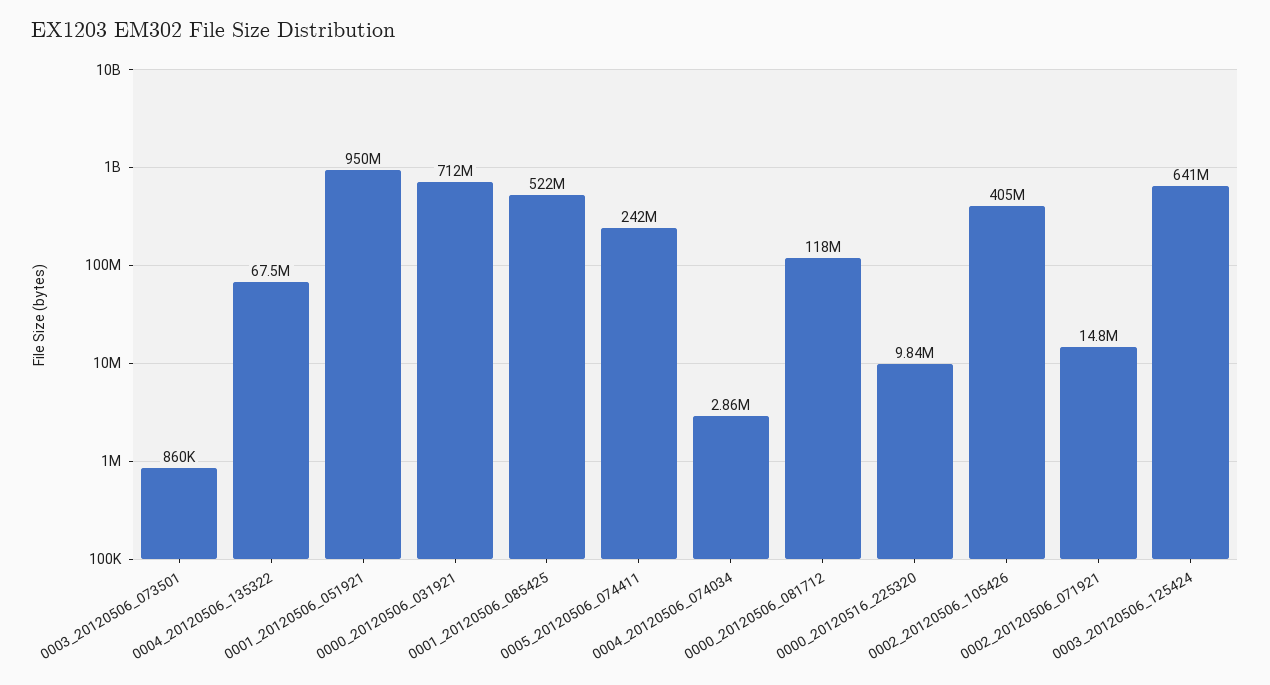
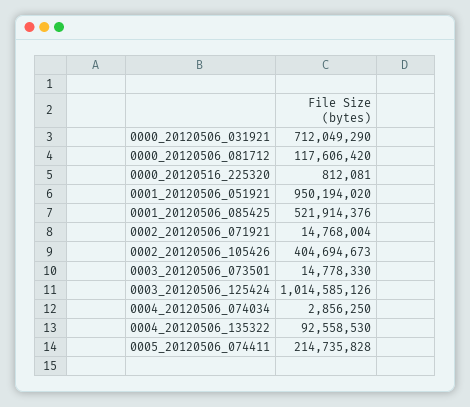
  {
-   "0003_20120506_073501": 860000,
+   "0003_20120506_073501": 14778330,
-   "0004_20120506_135322": 67500000,
+   "0004_20120506_135322": 92558530,
    "0001_20120506_051921": 950194020,
    "0000_20120506_031921": 712049290,
    "0001_20120506_085425": 521914376,
-   "0005_20120506_074411": 242000000,
+   "0005_20120506_074411": 214735828,
    "0004_20120506_074034": 2856250,
    "0000_20120506_081712": 117606420,
-   "0000_20120516_225320": 9840000,
+   "0000_20120516_225320": 812081,
    "0002_20120506_105426": 404694673,
    "0002_20120506_071921": 14768004,
-   "0003_20120506_125424": 641000000
+   "0003_20120506_125424": 1014585126
  }

